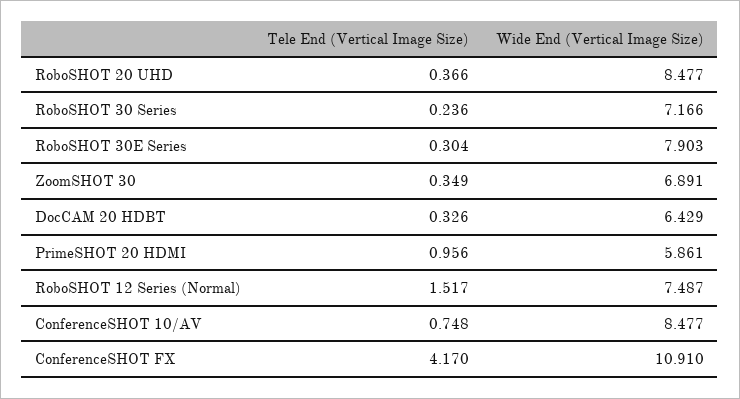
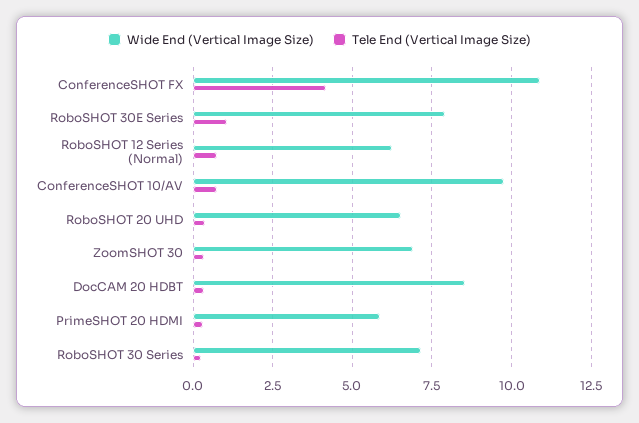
  {
    "Tele End (Vertical Image Size)": {
      "RoboSHOT 20 UHD": 0.366,
      "RoboSHOT 30 Series": 0.236,
-     "RoboSHOT 30E Series": 0.304,
+     "RoboSHOT 30E Series": 1,
      "ZoomSHOT 30": 0.349,
      "DocCAM 20 HDBT": 0.326,
-     "PrimeSHOT 20 HDMI": 0.956,
+     "PrimeSHOT 20 HDMI": 0.25,
-     "RoboSHOT 12 Series (Normal)": 1.517,
+     "RoboSHOT 12 Series (Normal)": 0.75,
      "ConferenceSHOT 10/AV": 0.748,
      "ConferenceSHOT FX": 4.17
    },
    "Wide End (Vertical Image Size)": {
-     "RoboSHOT 20 UHD": 8.477,
+     "RoboSHOT 20 UHD": 6.5,
      "RoboSHOT 30 Series": 7.166,
      "RoboSHOT 30E Series": 7.903,
      "ZoomSHOT 30": 6.891,
-     "DocCAM 20 HDBT": 6.429,
+     "DocCAM 20 HDBT": 8.5,
      "PrimeSHOT 20 HDMI": 5.861,
-     "RoboSHOT 12 Series (Normal)": 7.487,
+     "RoboSHOT 12 Series (Normal)": 6.25,
-     "ConferenceSHOT 10/AV": 8.477,
+     "ConferenceSHOT 10/AV": 9.75,
      "ConferenceSHOT FX": 10.91
    }
  }

